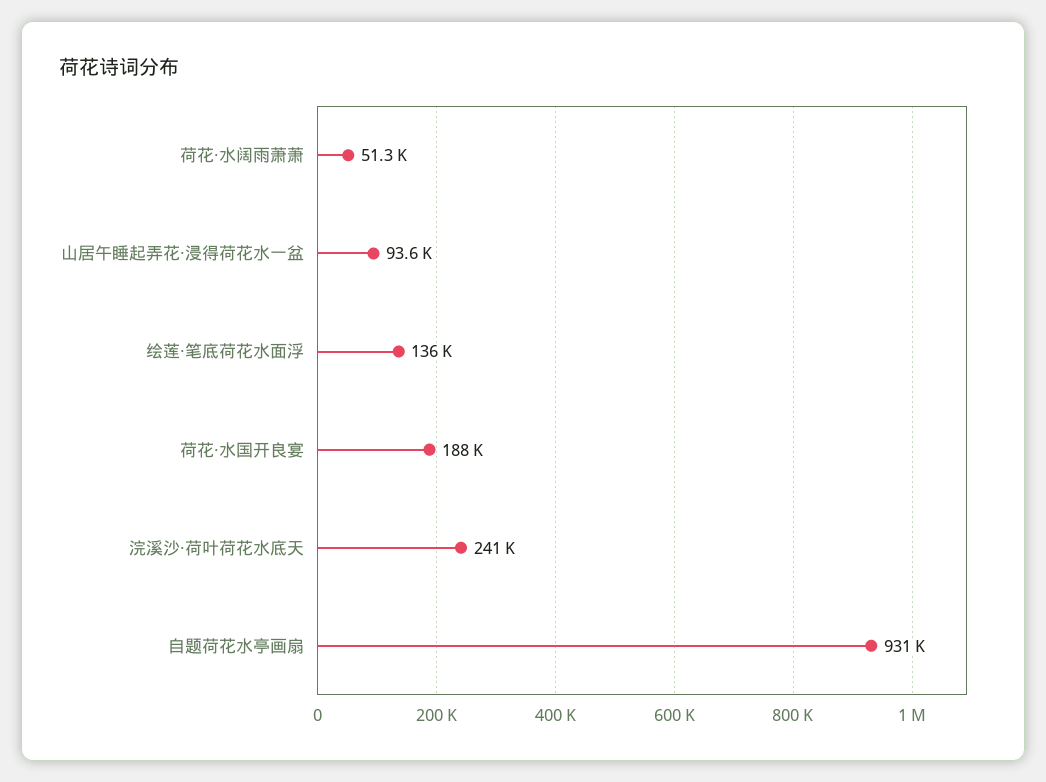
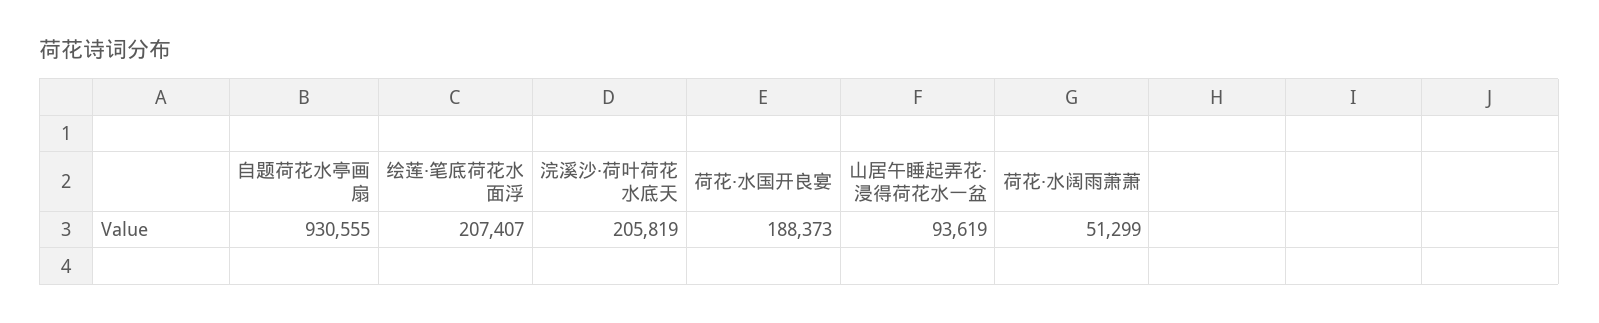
  {
    "荷花·水阔雨萧萧": 51299,
    "山居午睡起弄花·浸得荷花水一盆": 93619,
-   "绘莲·笔底荷花水面浮": 136000,
+   "绘莲·笔底荷花水面浮": 207407,
    "荷花·水国开良宴": 188373,
-   "浣溪沙·荷叶荷花水底天": 241000,
+   "浣溪沙·荷叶荷花水底天": 205819,
    "自题荷花水亭画扇": 930555
  }

